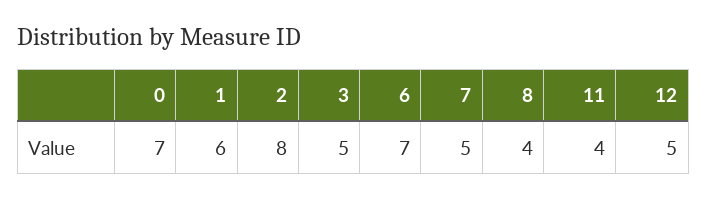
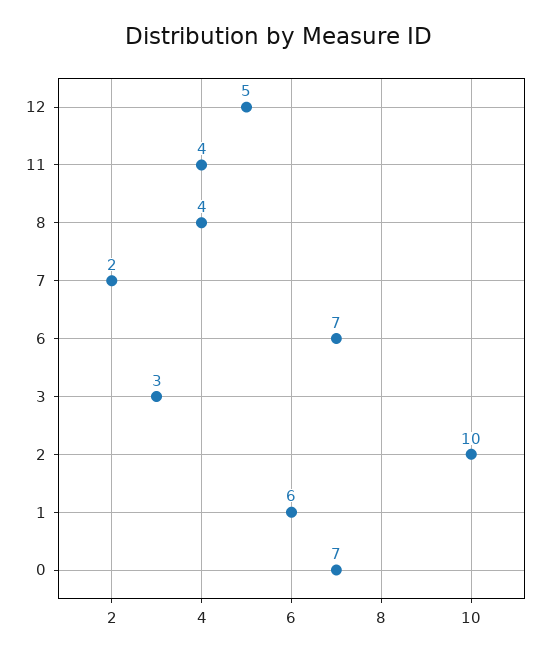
  {
    "0": 7,
    "1": 6,
-   "2": 8,
+   "2": 10,
-   "3": 5,
+   "3": 3,
    "6": 7,
-   "7": 5,
+   "7": 2,
    "8": 4,
    "11": 4,
    "12": 5
  }

